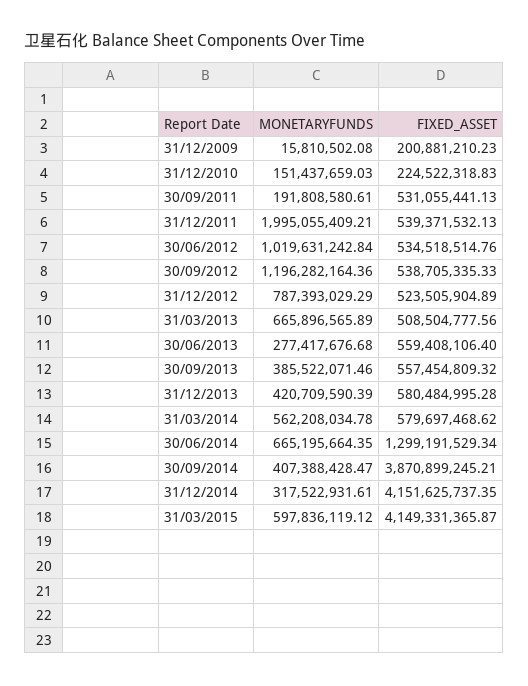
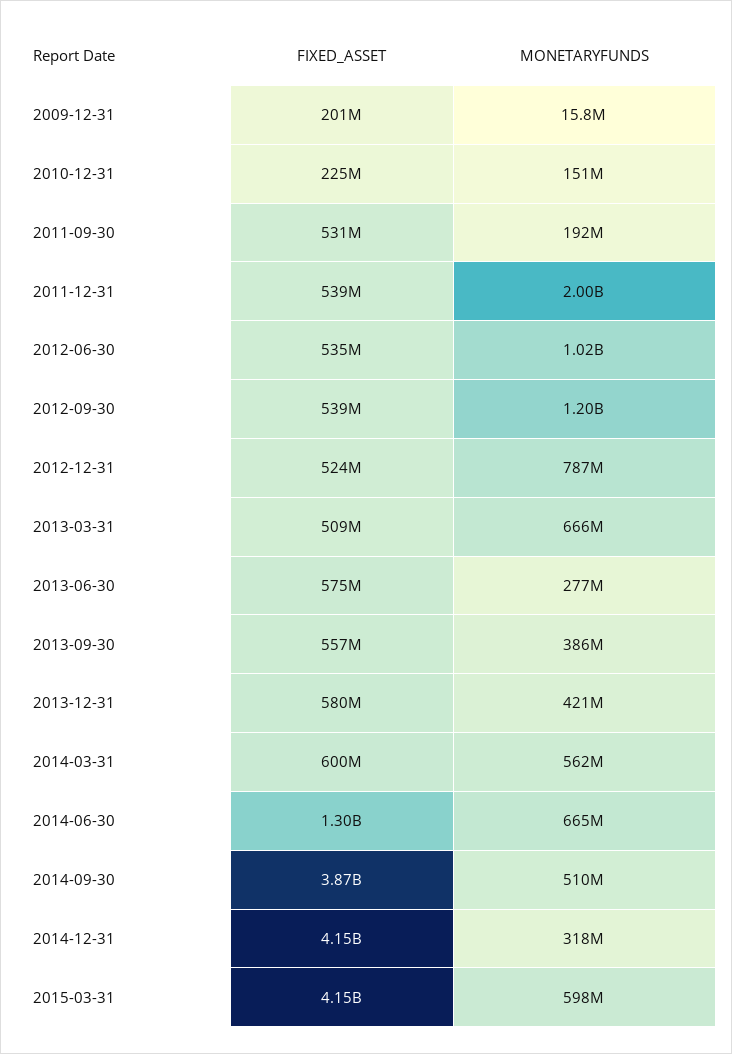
  {
    "MONETARYFUNDS": {
      "31/12/2009": 15810502.08,
      "31/12/2010": 151437659.03,
      "30/09/2011": 191808580.61,
      "31/12/2011": 1995055409.21,
      "30/06/2012": 1019631242.84,
      "30/09/2012": 1196282164.36,
      "31/12/2012": 787393029.29,
      "31/03/2013": 665896565.89,
      "30/06/2013": 277417676.68,
      "30/09/2013": 385522071.46,
      "31/12/2013": 420709590.39,
      "31/03/2014": 562208034.78,
      "30/06/2014": 665195664.35,
-     "30/09/2014": 407388428.47,
+     "30/09/2014": 510000000,
      "31/12/2014": 317522931.61,
      "31/03/2015": 597836119.12
    },
    "FIXED_ASSET": {
      "31/12/2009": 200881210.23,
      "31/12/2010": 224522318.83,
      "30/09/2011": 531055441.13,
      "31/12/2011": 539371532.13,
      "30/06/2012": 534518514.76,
      "30/09/2012": 538705335.33,
      "31/12/2012": 523505904.89,
      "31/03/2013": 508504777.56,
-     "30/06/2013": 559408106.4,
+     "30/06/2013": 575000000,
      "30/09/2013": 557454809.32,
      "31/12/2013": 580484995.28,
-     "31/03/2014": 579697468.62,
+     "31/03/2014": 600000000,
      "30/06/2014": 1299191529.34,
      "30/09/2014": 3870899245.21,
      "31/12/2014": 4151625737.35,
      "31/03/2015": 4149331365.87
    }
  }

